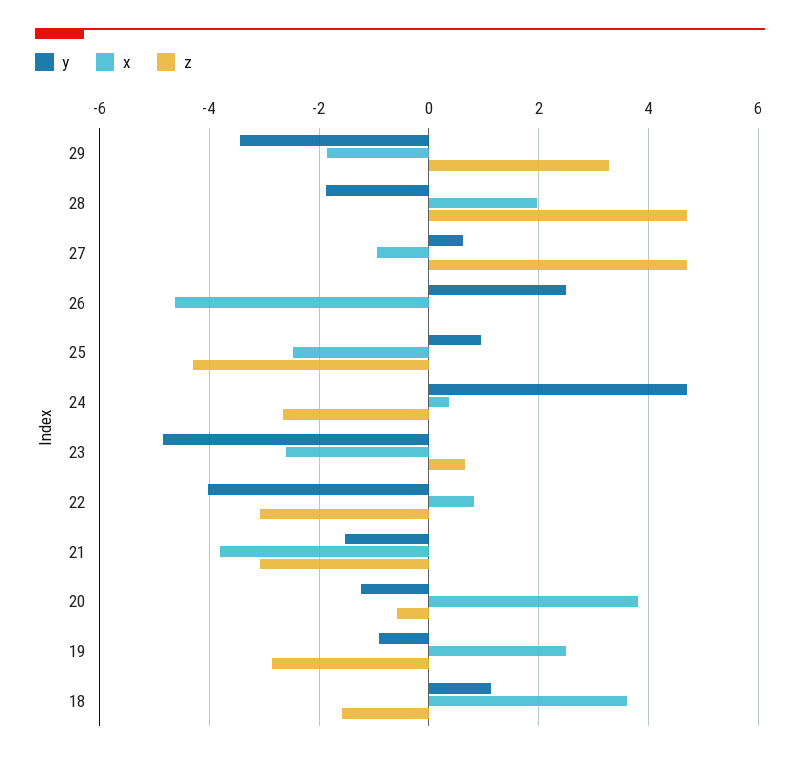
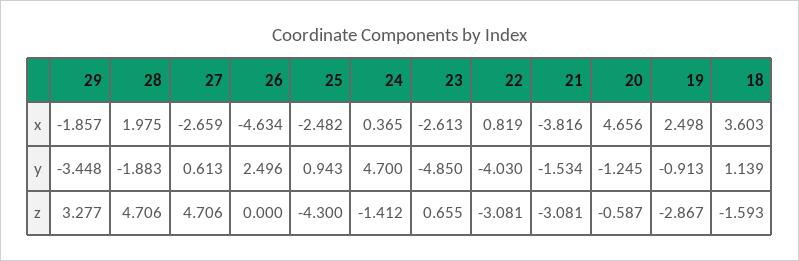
  {
    "y": {
      "29": -3.448,
      "28": -1.883,
      "27": 0.613,
      "26": 2.496,
      "25": 0.943,
      "24": 4.7,
      "23": -4.85,
      "22": -4.03,
      "21": -1.534,
      "20": -1.245,
      "19": -0.913,
      "18": 1.139
    },
    "x": {
      "29": -1.857,
      "28": 1.975,
-     "27": -1,
+     "27": -2.659,
      "26": -4.634,
      "25": -2.482,
      "24": 0.365,
      "23": -2.613,
      "22": 0.819,
      "21": -3.816,
-     "20": 3.8,
+     "20": 4.656,
      "19": 2.498,
      "18": 3.603
    },
    "z": {
      "29": 3.277,
      "28": 4.706,
      "27": 4.706,
      "26": 0,
      "25": -4.3,
-     "24": -2.6,
+     "24": -1.412,
      "23": 0.655,
      "22": -3.081,
      "21": -3.081,
      "20": -0.587,
      "19": -2.867,
      "18": -1.593
    }
  }

